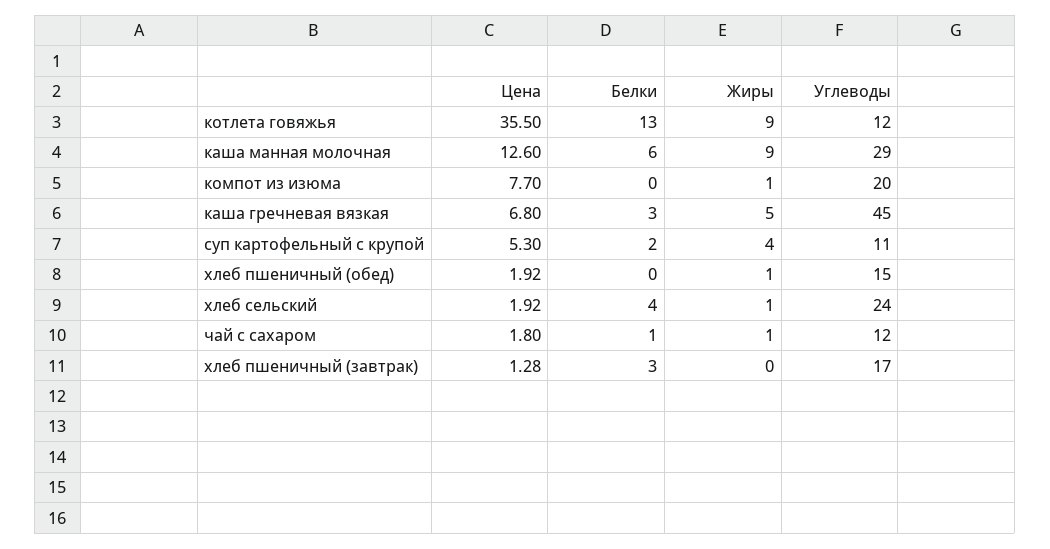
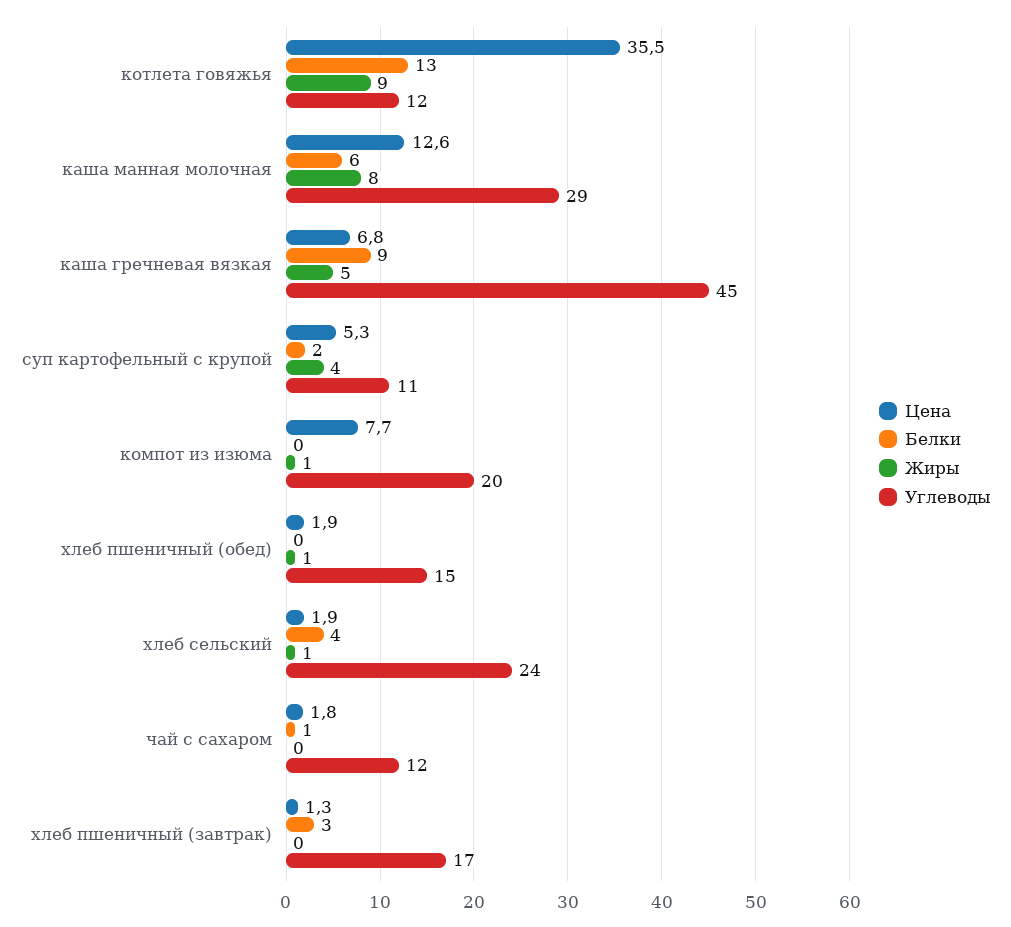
  {
    "Цена": {
      "котлета говяжья": 35.5,
      "каша манная молочная": 12.6,
      "компот из изюма": 7.7,
      "каша гречневая вязкая": 6.8,
      "суп картофельный с крупой": 5.3,
      "хлеб пшеничный (обед)": 1.92,
      "хлеб сельский": 1.92,
      "чай с сахаром": 1.8,
      "хлеб пшеничный (завтрак)": 1.28
    },
    "Белки": {
      "котлета говяжья": 13,
      "каша манная молочная": 6,
      "компот из изюма": 0,
-     "каша гречневая вязкая": 3,
+     "каша гречневая вязкая": 9,
      "суп картофельный с крупой": 2,
      "хлеб пшеничный (обед)": 0,
      "хлеб сельский": 4,
      "чай с сахаром": 1,
      "хлеб пшеничный (завтрак)": 3
    },
    "Жиры": {
      "котлета говяжья": 9,
-     "каша манная молочная": 9,
+     "каша манная молочная": 8,
      "компот из изюма": 1,
      "каша гречневая вязкая": 5,
      "суп картофельный с крупой": 4,
      "хлеб пшеничный (обед)": 1,
      "хлеб сельский": 1,
-     "чай с сахаром": 1,
+     "чай с сахаром": 0,
      "хлеб пшеничный (завтрак)": 0
    },
    "Углеводы": {
      "котлета говяжья": 12,
      "каша манная молочная": 29,
      "компот из изюма": 20,
      "каша гречневая вязкая": 45,
      "суп картофельный с крупой": 11,
      "хлеб пшеничный (обед)": 15,
      "хлеб сельский": 24,
      "чай с сахаром": 12,
      "хлеб пшеничный (завтрак)": 17
    }
  }

